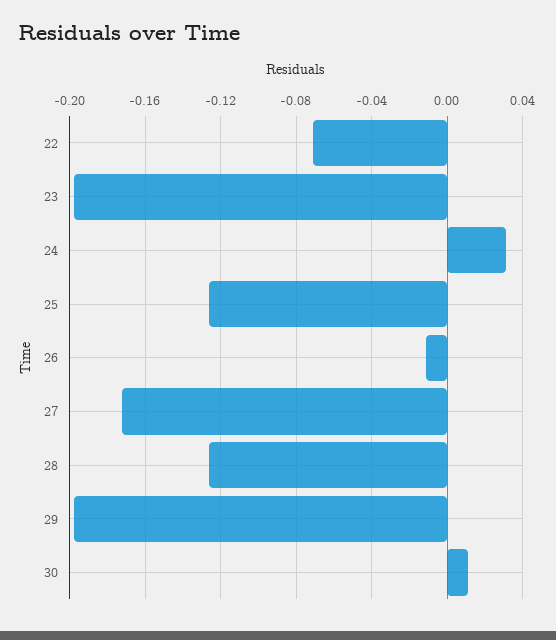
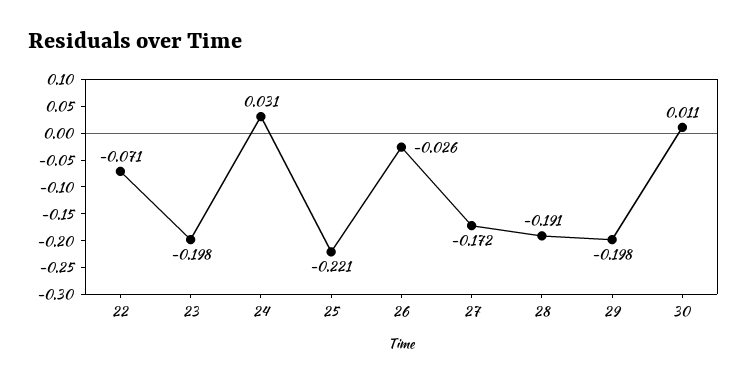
  {
    "22": -0.071,
    "23": -0.198,
    "24": 0.031,
-   "25": -0.125,
+   "25": -0.221,
-   "26": -0.01,
+   "26": -0.026,
    "27": -0.172,
-   "28": -0.125,
+   "28": -0.191,
    "29": -0.198,
    "30": 0.011
  }

